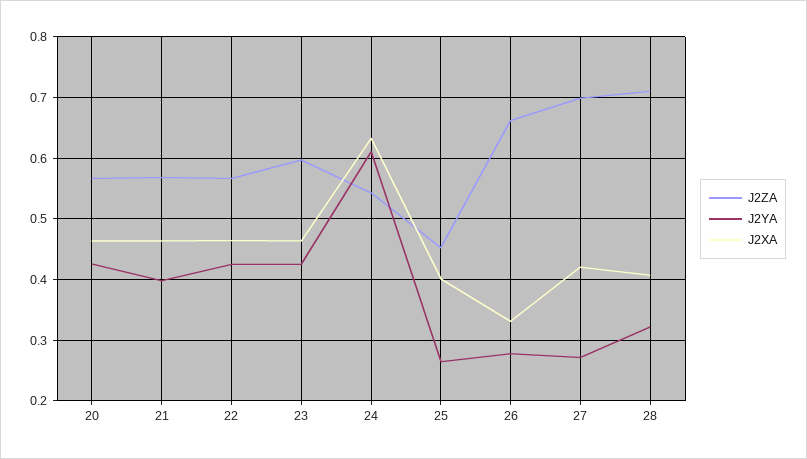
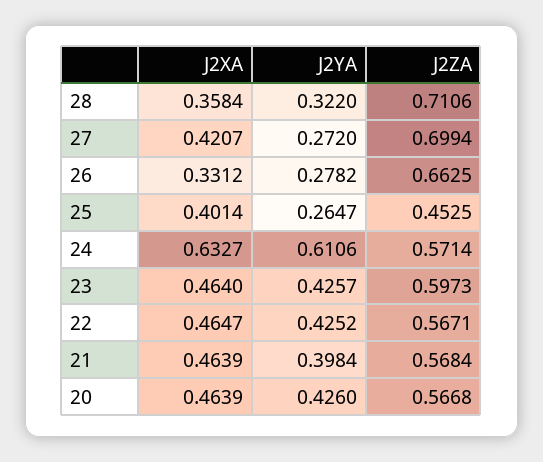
  {
    "J2ZA": {
      "20": 0.5668,
      "21": 0.5684,
      "22": 0.5671,
      "23": 0.5973,
-     "24": 0.54,
+     "24": 0.5714,
      "25": 0.4525,
      "26": 0.6625,
      "27": 0.6994,
      "28": 0.7106
    },
    "J2YA": {
      "20": 0.426,
      "21": 0.3984,
      "22": 0.4252,
      "23": 0.4257,
      "24": 0.6106,
      "25": 0.2647,
      "26": 0.2782,
      "27": 0.272,
      "28": 0.322
    },
    "J2XA": {
      "20": 0.4639,
      "21": 0.4639,
      "22": 0.4647,
      "23": 0.464,
      "24": 0.6327,
      "25": 0.4014,
      "26": 0.3312,
      "27": 0.4207,
-     "28": 0.41
+     "28": 0.3584
    }
  }

